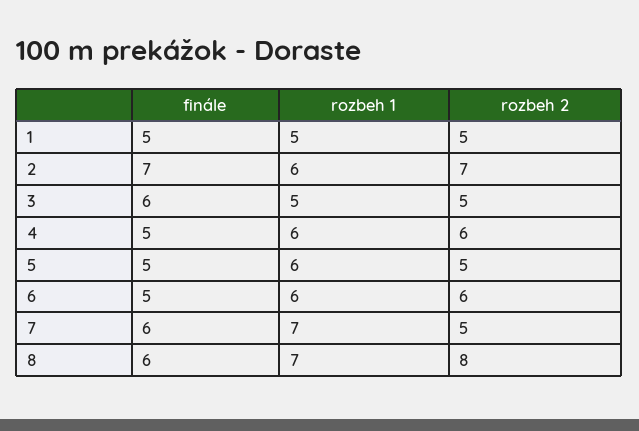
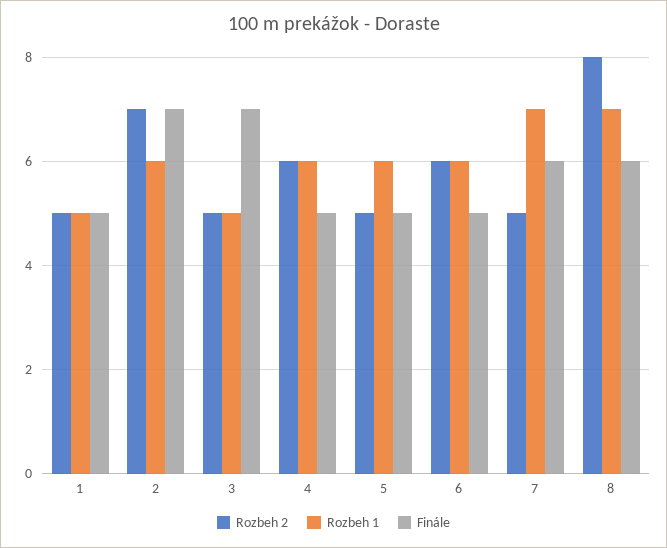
  {
    "finále": {
      "1": 5,
      "2": 7,
-     "3": 6,
+     "3": 7,
      "4": 5,
      "5": 5,
      "6": 5,
      "7": 6,
      "8": 6
    },
    "rozbeh 1": {
      "1": 5,
      "2": 6,
      "3": 5,
      "4": 6,
      "5": 6,
      "6": 6,
      "7": 7,
      "8": 7
    },
    "rozbeh 2": {
      "1": 5,
      "2": 7,
      "3": 5,
      "4": 6,
      "5": 5,
      "6": 6,
      "7": 5,
      "8": 8
    }
  }

